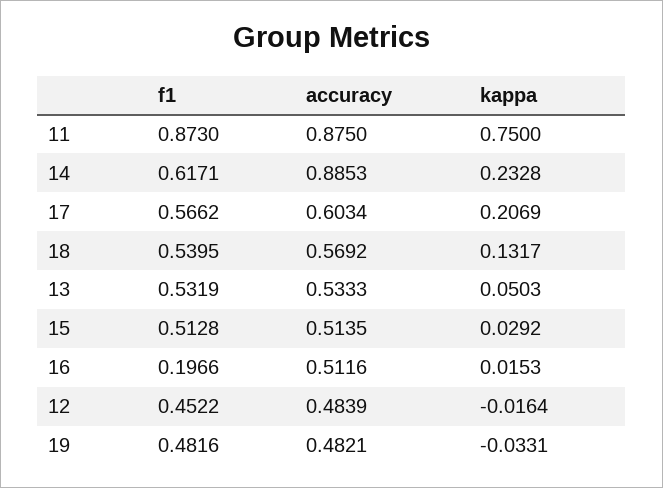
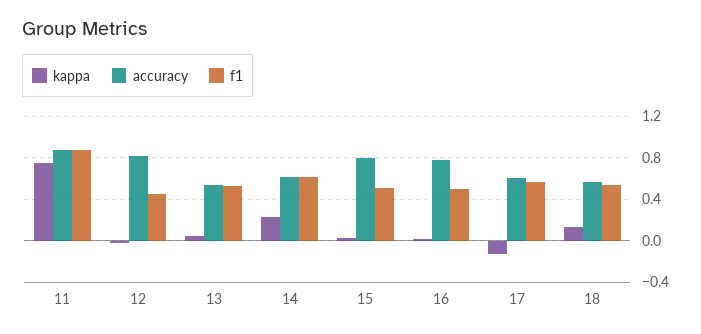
  {
    "f1": {
      "11": 0.873,
      "14": 0.6171,
      "17": 0.5662,
      "18": 0.5395,
      "13": 0.5319,
      "15": 0.5128,
-     "16": 0.1966,
+     "16": 0.5,
-     "12": 0.4522,
+     "12": 0.4522
-     "19": 0.4816
    },
    "accuracy": {
      "11": 0.875,
-     "14": 0.8853,
+     "14": 0.6,
      "17": 0.6034,
      "18": 0.5692,
      "13": 0.5333,
-     "15": 0.5135,
+     "15": 0.8,
-     "16": 0.5116,
+     "16": 0.8,
-     "12": 0.4839,
+     "12": 0.8
-     "19": 0.4821
    },
    "kappa": {
      "11": 0.75,
      "14": 0.2328,
-     "17": 0.2069,
+     "17": -0.1,
      "18": 0.1317,
      "13": 0.0503,
      "15": 0.0292,
      "16": 0.0153,
-     "12": -0.0164,
+     "12": -0.0164
-     "19": -0.0331
    }
  }

